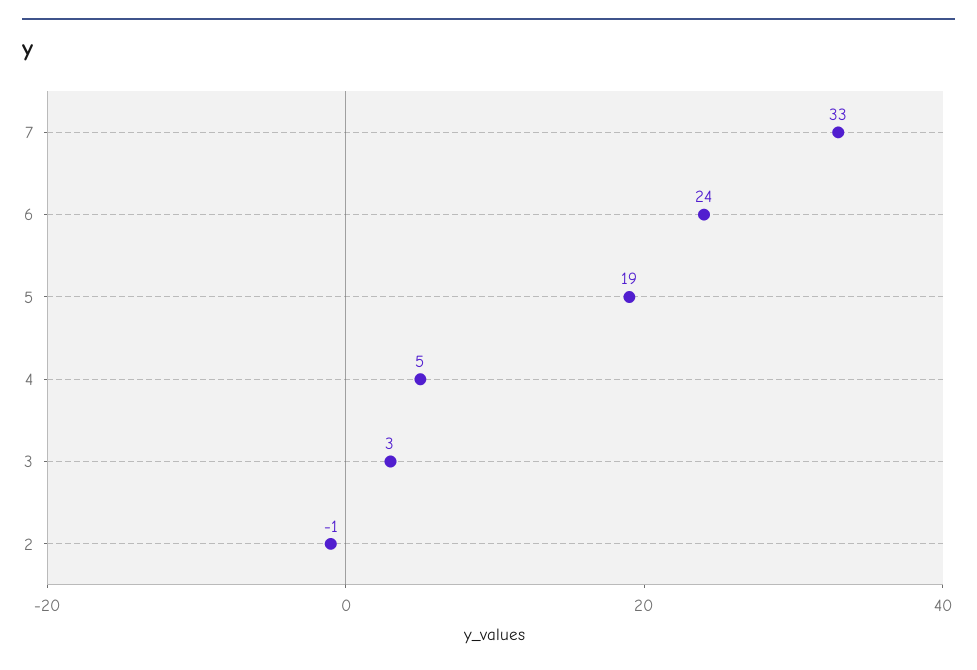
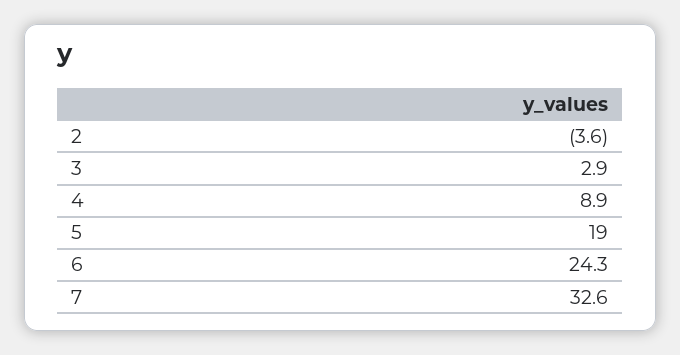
  {
    "7": 32.6,
    "6": 24.3,
    "5": 19,
-   "4": 5,
+   "4": 8.9,
    "3": 2.9,
-   "2": -1
+   "2": -3.6
  }

